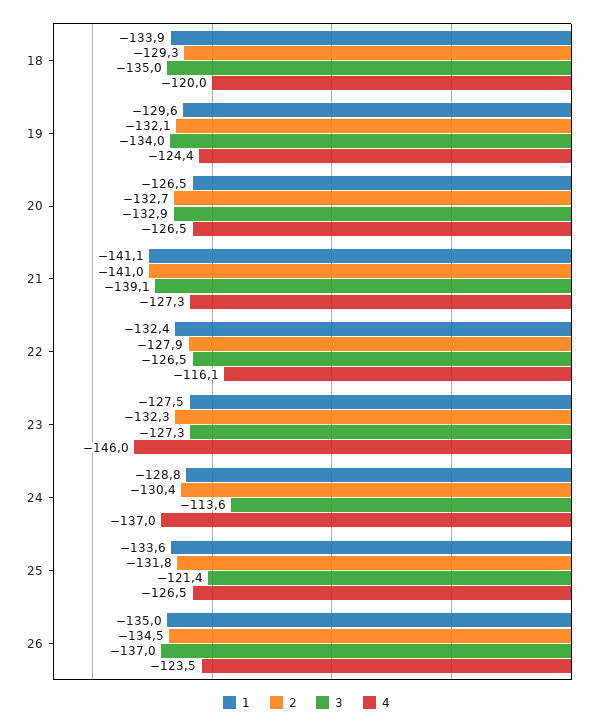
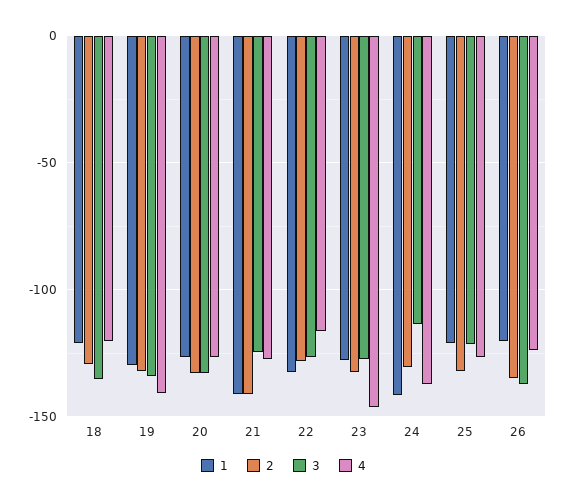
  {
    "1": {
-     "18": -133.9,
+     "18": -120,
      "19": -129.6,
      "20": -126.5,
      "21": -141.1,
      "22": -132.4,
      "23": -127.5,
-     "24": -128.8,
+     "24": -140,
-     "25": -133.6,
+     "25": -120,
-     "26": -135
+     "26": -120
    },
    "2": {
      "18": -129.3,
      "19": -132.1,
      "20": -132.7,
      "21": -141,
      "22": -127.9,
      "23": -132.3,
      "24": -130.4,
      "25": -131.8,
      "26": -134.5
    },
    "3": {
      "18": -135,
      "19": -134,
      "20": -132.9,
-     "21": -139.1,
+     "21": -125,
      "22": -126.5,
      "23": -127.3,
      "24": -113.6,
      "25": -121.4,
      "26": -137
    },
    "4": {
      "18": -120,
-     "19": -124.4,
+     "19": -140,
      "20": -126.5,
      "21": -127.3,
      "22": -116.1,
      "23": -146,
      "24": -137,
      "25": -126.5,
      "26": -123.5
    }
  }

